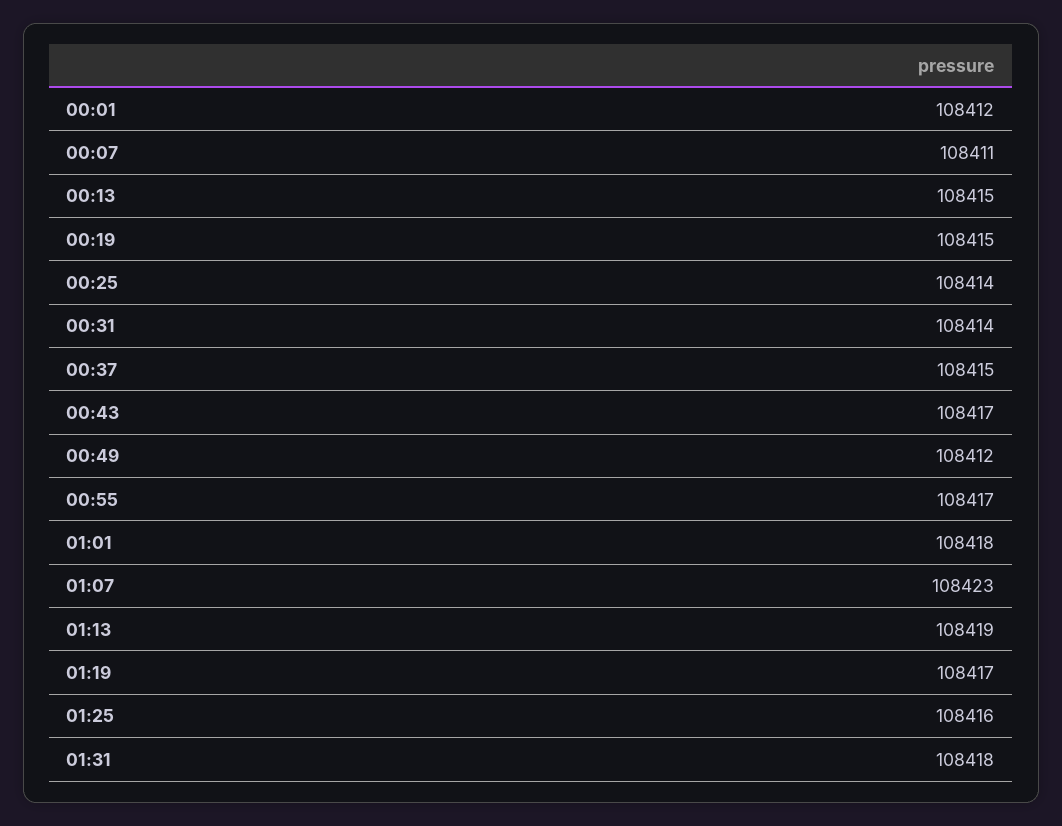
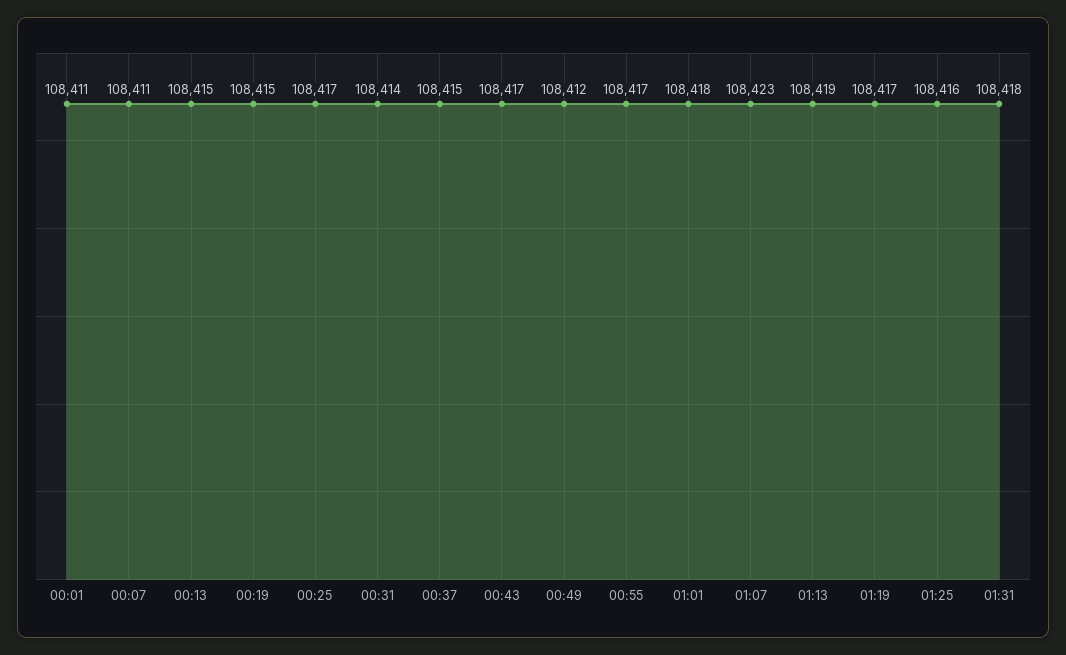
  {
-   "00:01": 108412,
+   "00:01": 108411,
    "00:07": 108411,
    "00:13": 108415,
    "00:19": 108415,
-   "00:25": 108414,
+   "00:25": 108417,
    "00:31": 108414,
    "00:37": 108415,
    "00:43": 108417,
    "00:49": 108412,
    "00:55": 108417,
    "01:01": 108418,
    "01:07": 108423,
    "01:13": 108419,
    "01:19": 108417,
    "01:25": 108416,
    "01:31": 108418
  }

